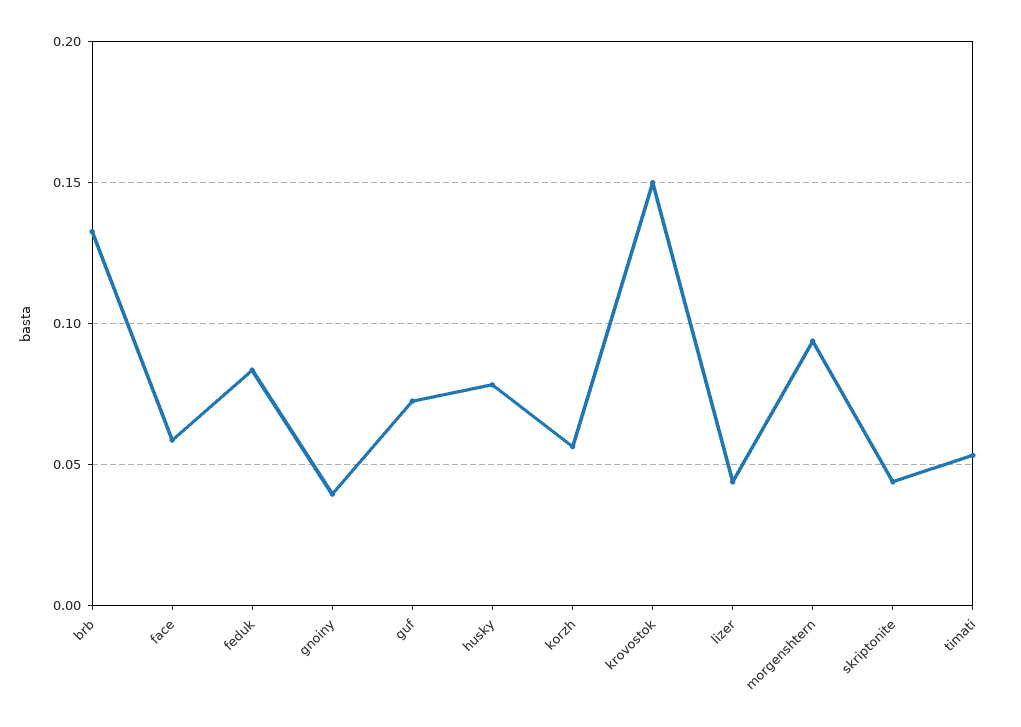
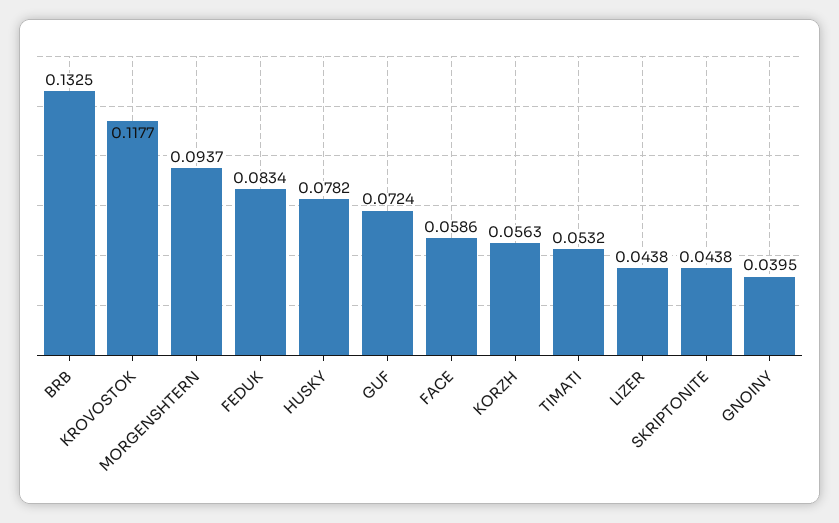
  {
    "brb": 0.1325,
    "face": 0.0586,
    "feduk": 0.0834,
    "gnoiny": 0.0395,
    "guf": 0.0724,
    "husky": 0.0782,
    "korzh": 0.0563,
-   "krovostok": 0.15,
+   "krovostok": 0.1177,
    "lizer": 0.0438,
    "morgenshtern": 0.0937,
    "skriptonite": 0.0438,
    "timati": 0.0532
  }

